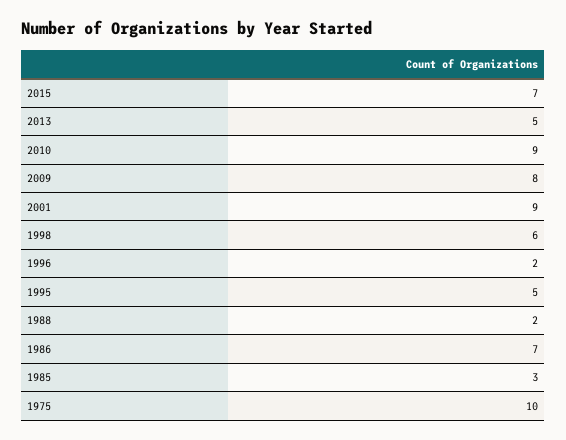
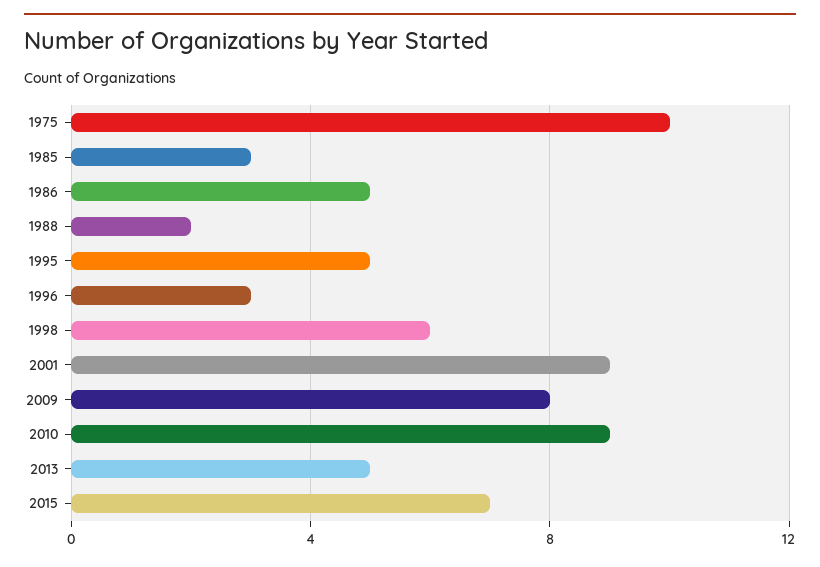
  {
    "2015": 7,
    "2013": 5,
    "2010": 9,
    "2009": 8,
    "2001": 9,
    "1998": 6,
-   "1996": 2,
+   "1996": 3,
    "1995": 5,
    "1988": 2,
-   "1986": 7,
+   "1986": 5,
    "1985": 3,
    "1975": 10
  }

